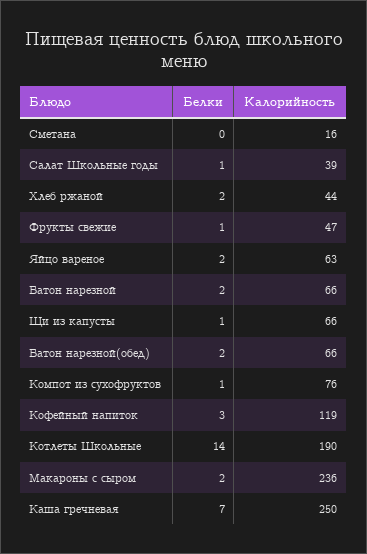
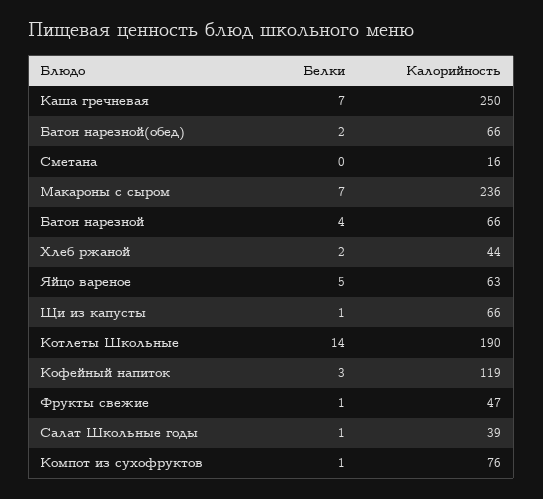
  {
    "Белки": {
      "Сметана": 0,
      "Салат Школьные годы": 1,
      "Хлеб ржаной": 2,
      "Фрукты свежие": 1,
-     "Яйцо вареное": 2,
+     "Яйцо вареное": 5,
-     "Батон нарезной": 2,
+     "Батон нарезной": 4,
      "Щи из капусты": 1,
      "Батон нарезной(обед)": 2,
      "Компот из сухофруктов": 1,
      "Кофейный напиток": 3,
      "Котлеты Школьные": 14,
-     "Макароны с сыром": 2,
+     "Макароны с сыром": 7,
      "Каша гречневая": 7
    },
    "Калорийность": {
      "Сметана": 16,
      "Салат Школьные годы": 39,
      "Хлеб ржаной": 44,
      "Фрукты свежие": 47,
      "Яйцо вареное": 63,
      "Батон нарезной": 66,
      "Щи из капусты": 66,
      "Батон нарезной(обед)": 66,
      "Компот из сухофруктов": 76,
      "Кофейный напиток": 119,
      "Котлеты Школьные": 190,
      "Макароны с сыром": 236,
      "Каша гречневая": 250
    }
  }

